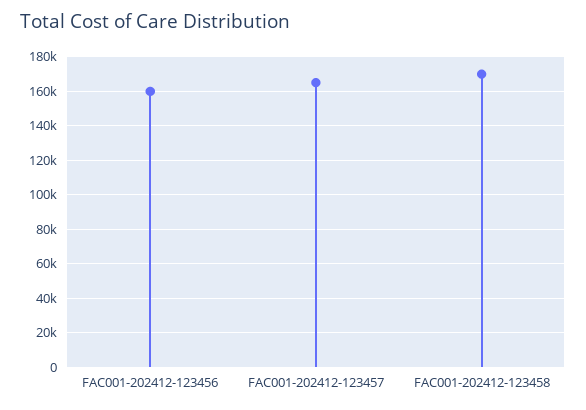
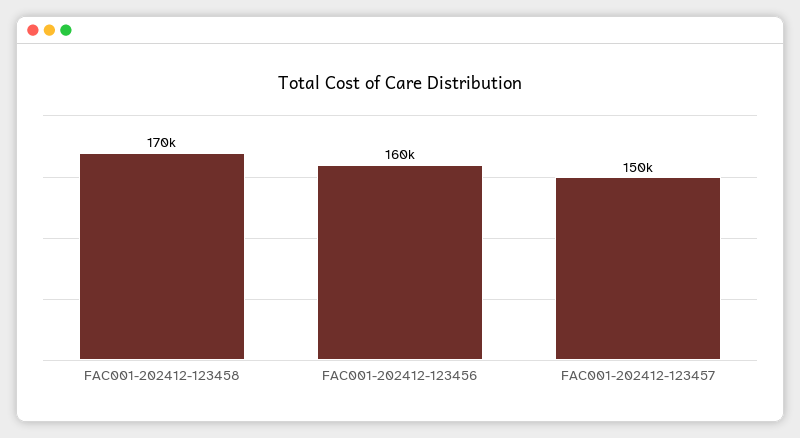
  {
    "FAC001-202412-123456": 160000,
-   "FAC001-202412-123457": 165000,
+   "FAC001-202412-123457": 150000,
    "FAC001-202412-123458": 170000
  }

